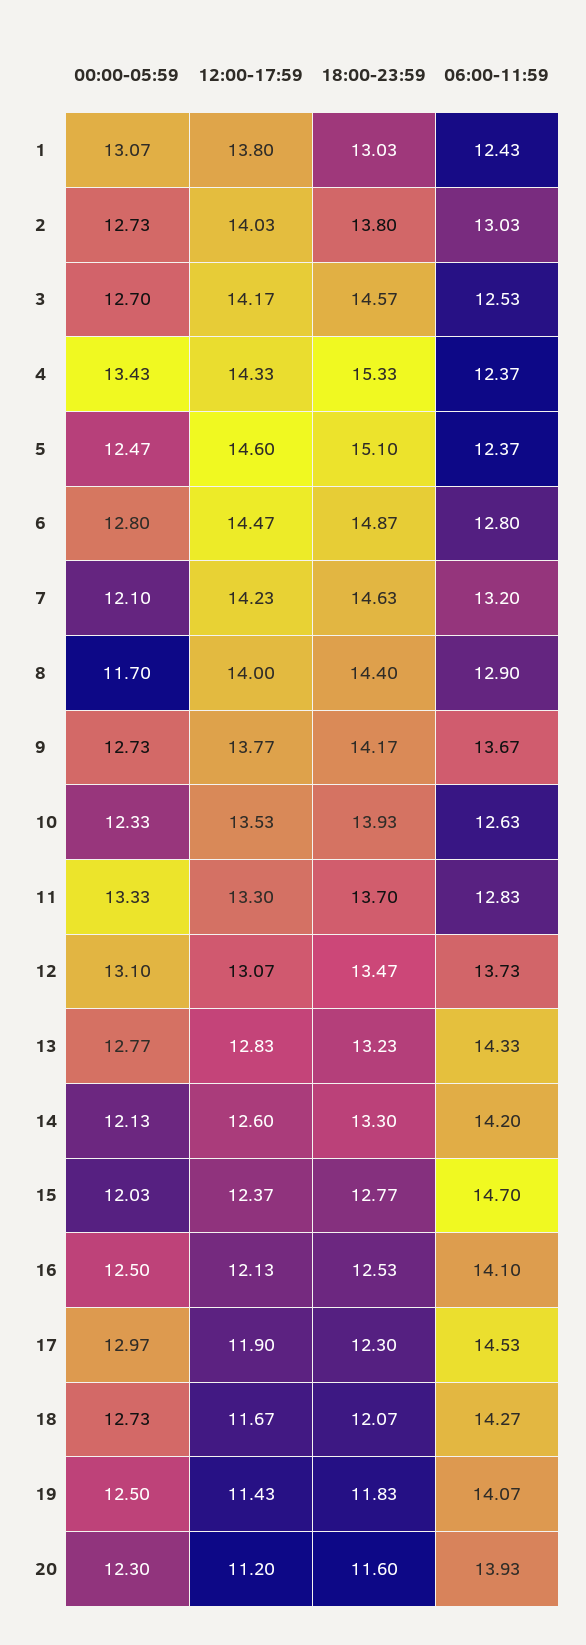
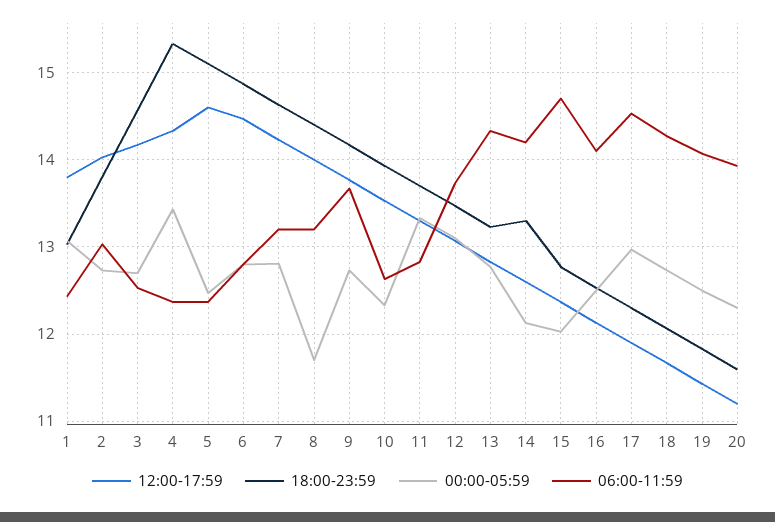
  {
    "00:00-05:59": {
      "1": 13.07,
      "2": 12.73,
      "3": 12.7,
      "4": 13.43,
      "5": 12.47,
      "6": 12.8,
-     "7": 12.1,
+     "7": 12.8,
      "8": 11.7,
      "9": 12.73,
      "10": 12.33,
      "11": 13.33,
      "12": 13.1,
      "13": 12.77,
      "14": 12.13,
      "15": 12.03,
      "16": 12.5,
      "17": 12.97,
      "18": 12.73,
      "19": 12.5,
      "20": 12.3
    },
    "12:00-17:59": {
      "1": 13.8,
      "2": 14.03,
      "3": 14.17,
      "4": 14.33,
      "5": 14.6,
      "6": 14.47,
      "7": 14.23,
      "8": 14,
      "9": 13.77,
      "10": 13.53,
      "11": 13.3,
      "12": 13.07,
      "13": 12.83,
      "14": 12.6,
      "15": 12.37,
      "16": 12.13,
      "17": 11.9,
      "18": 11.67,
      "19": 11.43,
      "20": 11.2
    },
    "18:00-23:59": {
      "1": 13.03,
      "2": 13.8,
      "3": 14.57,
      "4": 15.33,
      "5": 15.1,
      "6": 14.87,
      "7": 14.63,
      "8": 14.4,
      "9": 14.17,
      "10": 13.93,
      "11": 13.7,
      "12": 13.47,
      "13": 13.23,
      "14": 13.3,
      "15": 12.77,
      "16": 12.53,
      "17": 12.3,
      "18": 12.07,
      "19": 11.83,
      "20": 11.6
    },
    "06:00-11:59": {
      "1": 12.43,
      "2": 13.03,
      "3": 12.53,
      "4": 12.37,
      "5": 12.37,
      "6": 12.8,
      "7": 13.2,
-     "8": 12.9,
+     "8": 13.2,
      "9": 13.67,
      "10": 12.63,
      "11": 12.83,
      "12": 13.73,
      "13": 14.33,
      "14": 14.2,
      "15": 14.7,
      "16": 14.1,
      "17": 14.53,
      "18": 14.27,
      "19": 14.07,
      "20": 13.93
    }
  }

